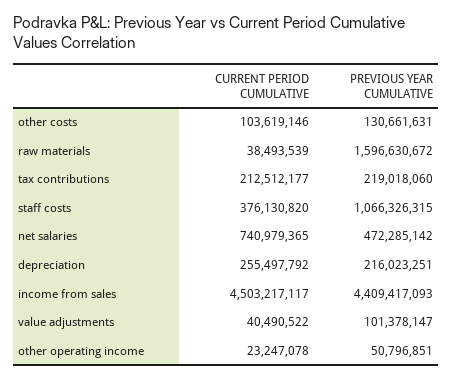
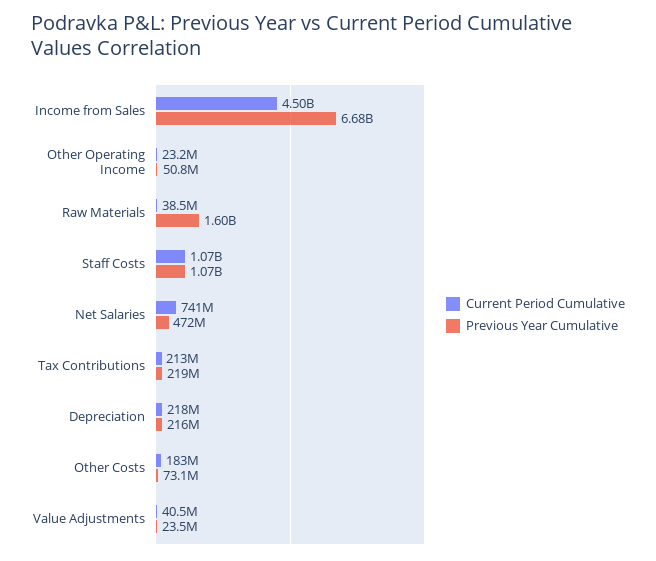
  {
    "CURRENT PERIOD CUMULATIVE": {
-     "other costs": 103619146,
+     "other costs": 183000000,
      "raw materials": 38493539,
      "tax contributions": 212512177,
-     "staff costs": 376130820,
+     "staff costs": 1070000000,
      "net salaries": 740979365,
-     "depreciation": 255497792,
+     "depreciation": 218000000,
      "income from sales": 4503217117,
      "value adjustments": 40490522,
      "other operating income": 23247078
    },
    "PREVIOUS YEAR CUMULATIVE": {
-     "other costs": 130661631,
+     "other costs": 73100000,
      "raw materials": 1596630672,
      "tax contributions": 219018060,
      "staff costs": 1066326315,
      "net salaries": 472285142,
      "depreciation": 216023251,
-     "income from sales": 4409417093,
+     "income from sales": 6680000000,
-     "value adjustments": 101378147,
+     "value adjustments": 23500000,
      "other operating income": 50796851
    }
  }

